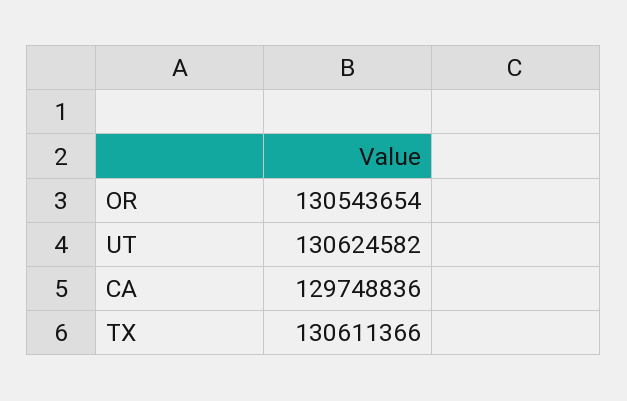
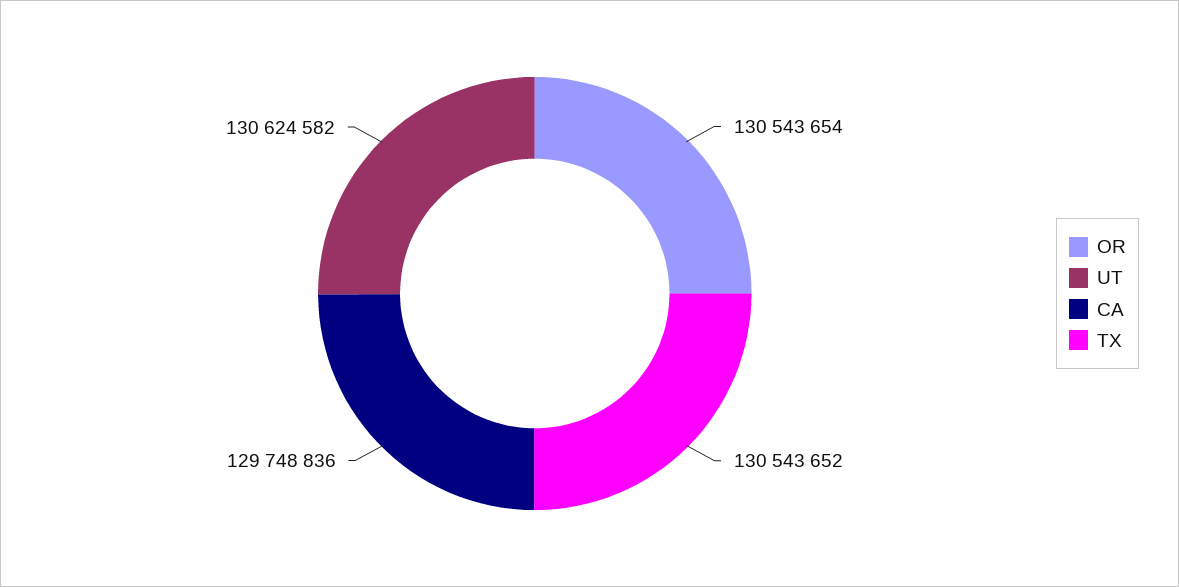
  {
    "OR": 130543654,
    "UT": 130624582,
    "CA": 129748836,
-   "TX": 130611366
+   "TX": 130543652
  }

